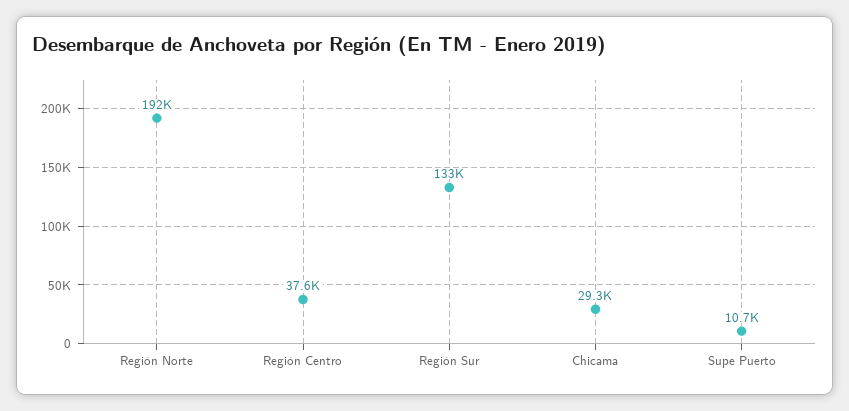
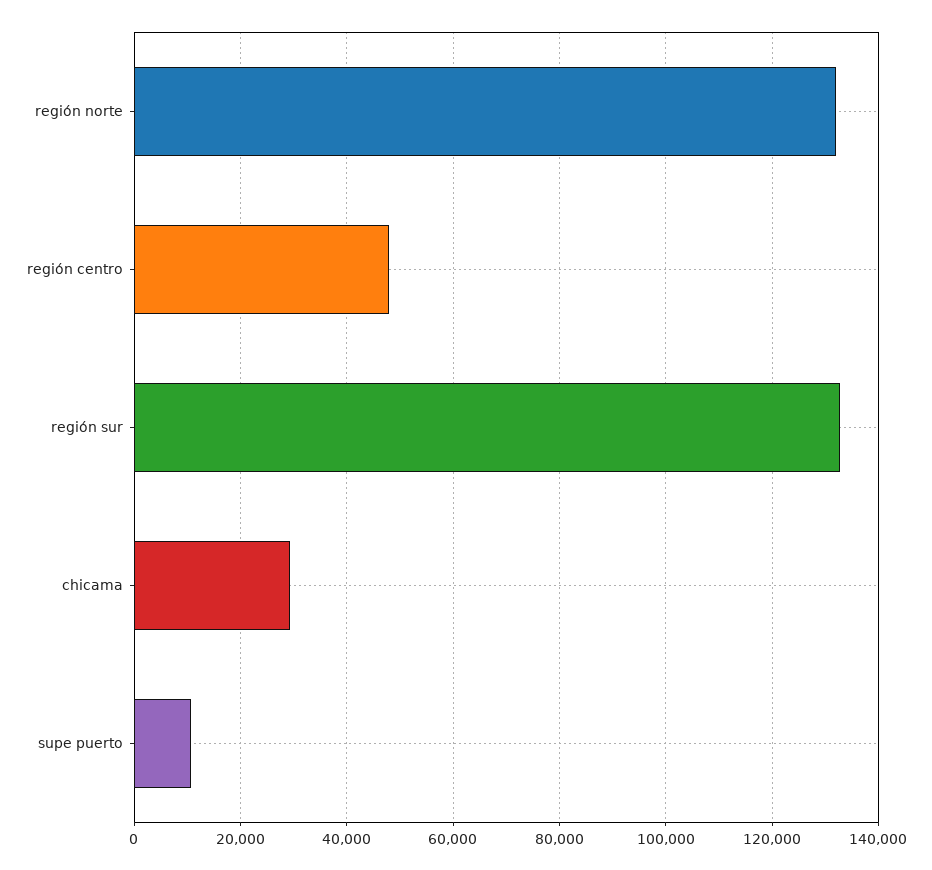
  {
-   "Región Norte": 192000,
+   "Región Norte": 132000,
-   "Región Centro": 37600,
+   "Región Centro": 48000,
    "Región Sur": 133000,
    "Chicama": 29300,
    "Supe Puerto": 10700
  }

